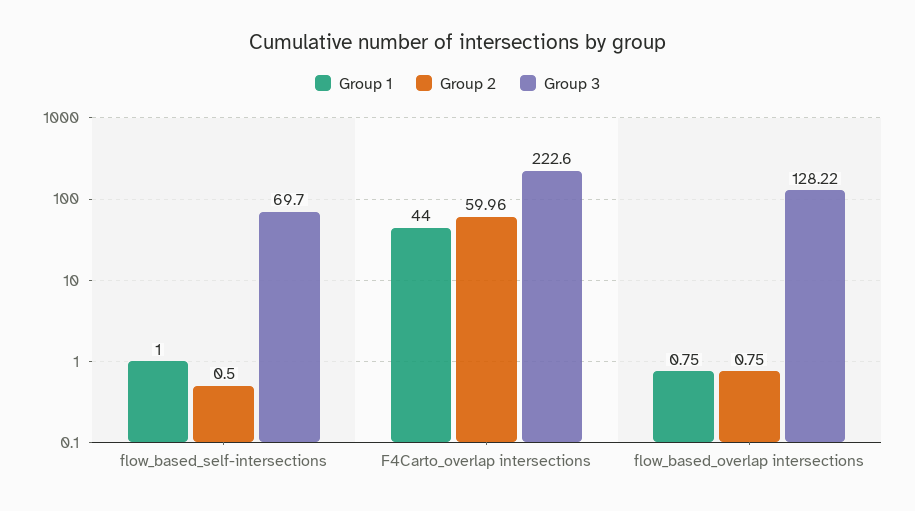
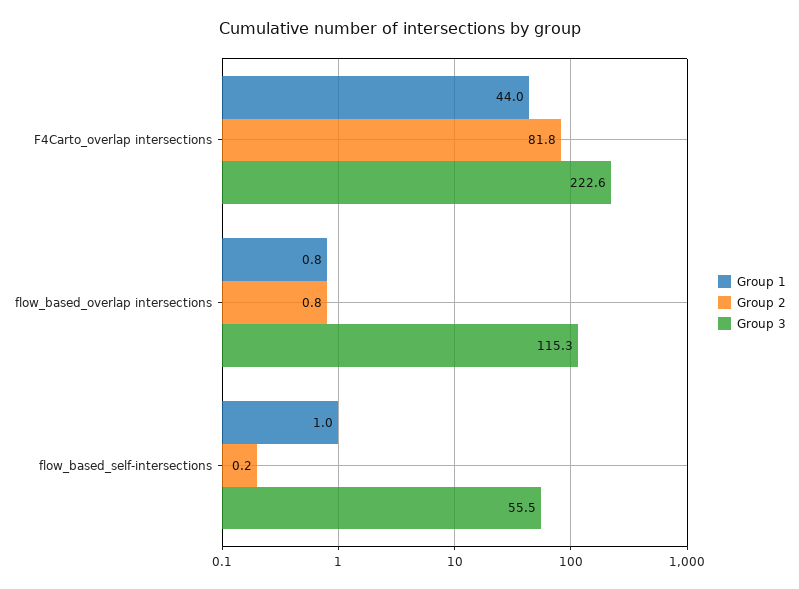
  {
    "Group 1": {
      "flow_based_self-intersections": 1,
      "F4Carto_overlap intersections": 44,
      "flow_based_overlap intersections": 0.75
    },
    "Group 2": {
-     "flow_based_self-intersections": 0.5,
+     "flow_based_self-intersections": 0.2,
-     "F4Carto_overlap intersections": 59.96,
+     "F4Carto_overlap intersections": 81.8,
      "flow_based_overlap intersections": 0.75
    },
    "Group 3": {
-     "flow_based_self-intersections": 69.7,
+     "flow_based_self-intersections": 55.5,
      "F4Carto_overlap intersections": 222.6,
-     "flow_based_overlap intersections": 128.22
+     "flow_based_overlap intersections": 115.3
    }
  }

